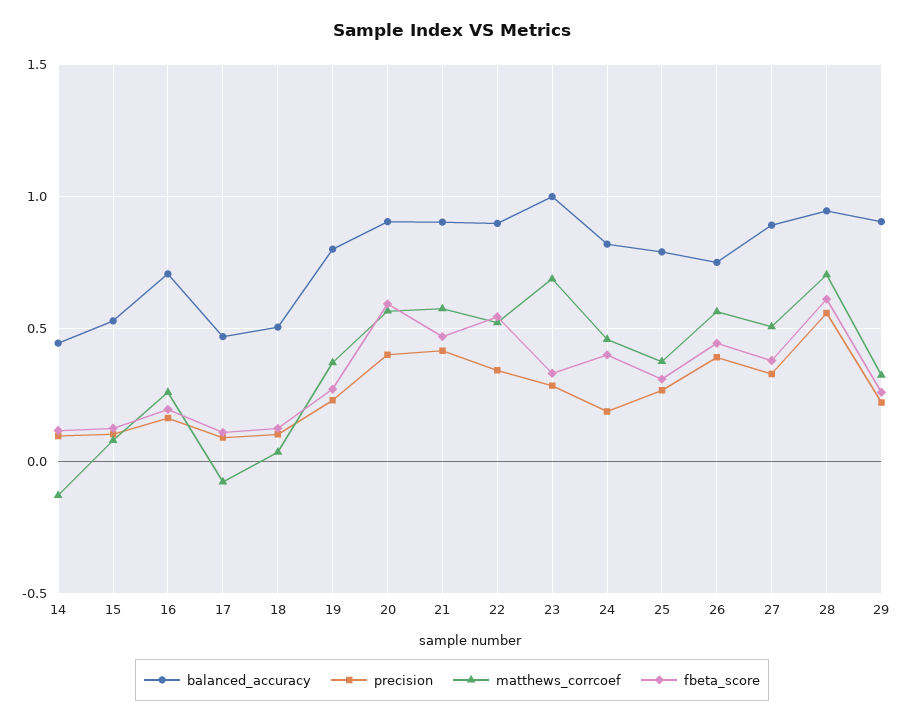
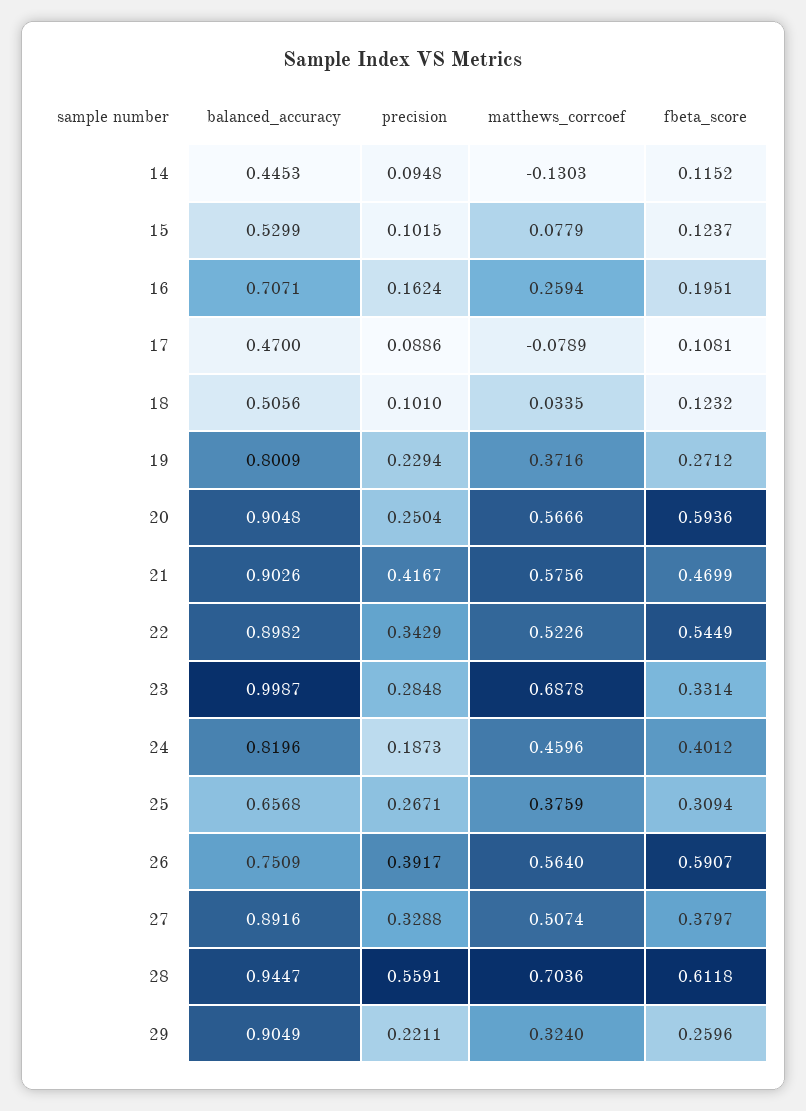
  {
    "balanced_accuracy": {
      "14": 0.4453,
      "15": 0.5299,
      "16": 0.7071,
      "17": 0.47,
      "18": 0.5056,
      "19": 0.8009,
      "20": 0.9048,
      "21": 0.9026,
      "22": 0.8982,
      "23": 0.9987,
      "24": 0.8196,
-     "25": 0.8,
+     "25": 0.6568,
      "26": 0.7509,
      "27": 0.8916,
      "28": 0.9447,
      "29": 0.9049
    },
    "precision": {
      "14": 0.0948,
      "15": 0.1015,
      "16": 0.1624,
      "17": 0.0886,
      "18": 0.101,
      "19": 0.2294,
-     "20": 0.4,
+     "20": 0.2504,
      "21": 0.4167,
      "22": 0.3429,
      "23": 0.2848,
      "24": 0.1873,
      "25": 0.2671,
      "26": 0.3917,
      "27": 0.3288,
      "28": 0.5591,
      "29": 0.2211
    },
    "matthews_corrcoef": {
      "14": -0.1303,
      "15": 0.0779,
      "16": 0.2594,
      "17": -0.0789,
      "18": 0.0335,
      "19": 0.3716,
      "20": 0.5666,
      "21": 0.5756,
      "22": 0.5226,
      "23": 0.6878,
      "24": 0.4596,
      "25": 0.3759,
      "26": 0.564,
      "27": 0.5074,
      "28": 0.7036,
      "29": 0.324
    },
    "fbeta_score": {
      "14": 0.1152,
      "15": 0.1237,
      "16": 0.1951,
      "17": 0.1081,
      "18": 0.1232,
      "19": 0.2712,
      "20": 0.5936,
      "21": 0.4699,
      "22": 0.5449,
      "23": 0.3314,
      "24": 0.4012,
      "25": 0.3094,
-     "26": 0.45,
+     "26": 0.5907,
      "27": 0.3797,
      "28": 0.6118,
      "29": 0.2596
    }
  }

